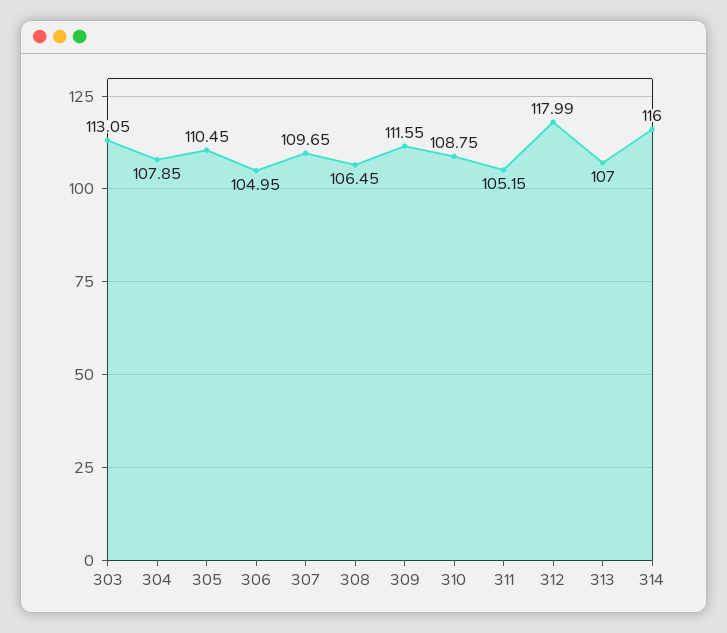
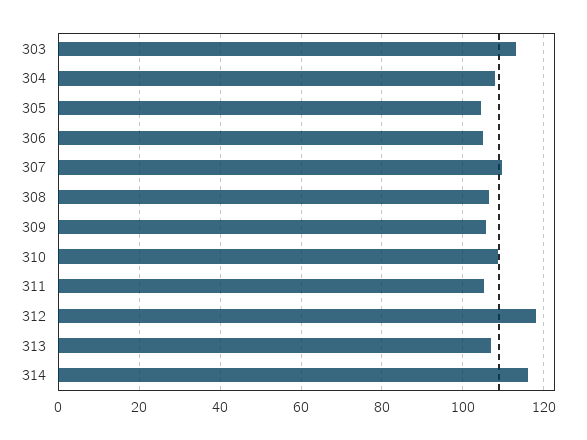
  {
    "303": 113.05,
    "304": 107.85,
-   "305": 110.45,
+   "305": 104,
    "306": 104.95,
    "307": 109.65,
    "308": 106.45,
-   "309": 111.55,
+   "309": 106,
    "310": 108.75,
    "311": 105.15,
    "312": 117.99,
    "313": 107,
    "314": 116
  }

